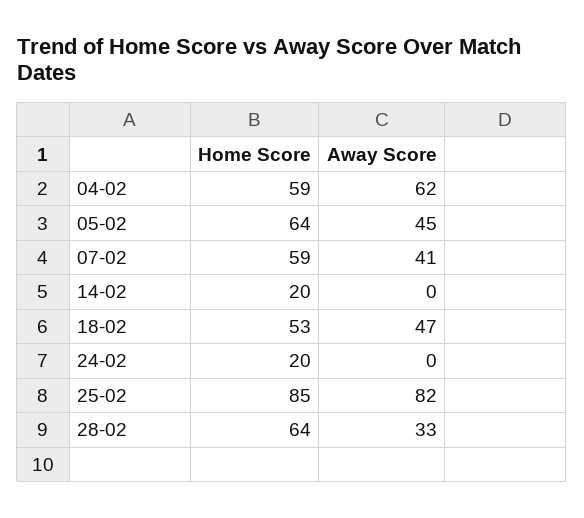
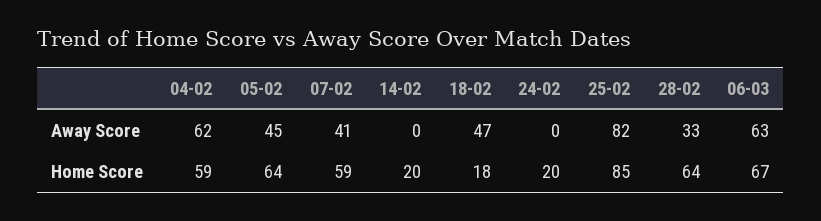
  {
    "Home Score": {
      "04-02": 59,
      "05-02": 64,
      "07-02": 59,
      "14-02": 20,
-     "18-02": 53,
+     "18-02": 18,
      "24-02": 20,
      "25-02": 85,
-     "28-02": 64
+     "28-02": 64,
+     "06-03": 67
    },
    "Away Score": {
      "04-02": 62,
      "05-02": 45,
      "07-02": 41,
      "14-02": 0,
      "18-02": 47,
      "24-02": 0,
      "25-02": 82,
-     "28-02": 33
+     "28-02": 33,
+     "06-03": 63
    }
  }

